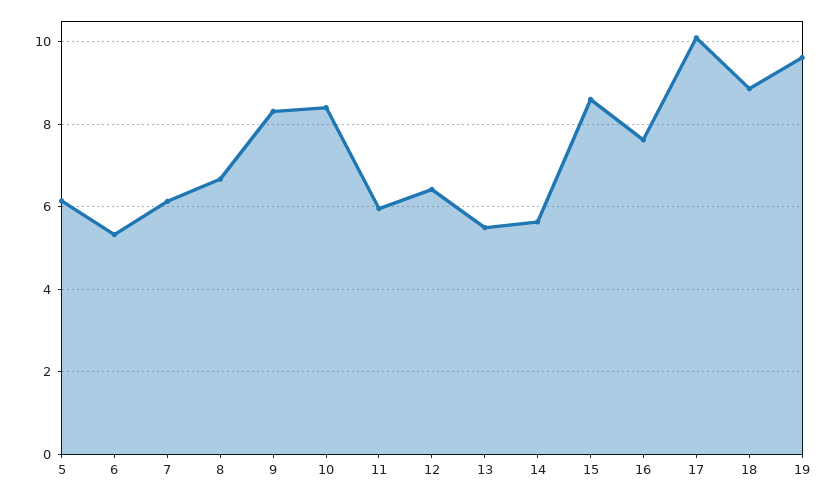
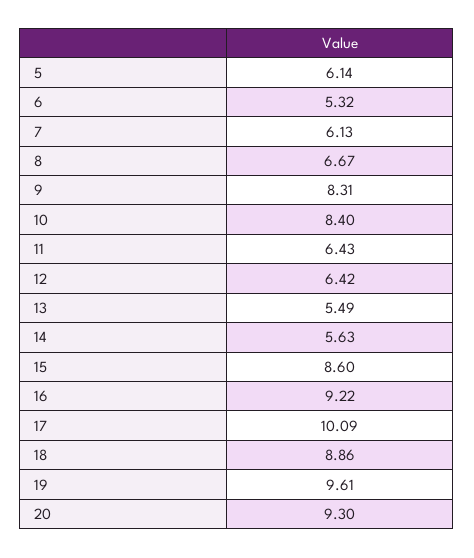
  {
    "5": 6.14,
    "6": 5.32,
    "7": 6.13,
    "8": 6.67,
    "9": 8.31,
    "10": 8.4,
-   "11": 6,
+   "11": 6.43,
    "12": 6.42,
    "13": 5.49,
    "14": 5.63,
    "15": 8.6,
-   "16": 7.6,
+   "16": 9.22,
    "17": 10.09,
    "18": 8.86,
-   "19": 9.61
+   "19": 9.61,
+   "20": 9.3
  }

